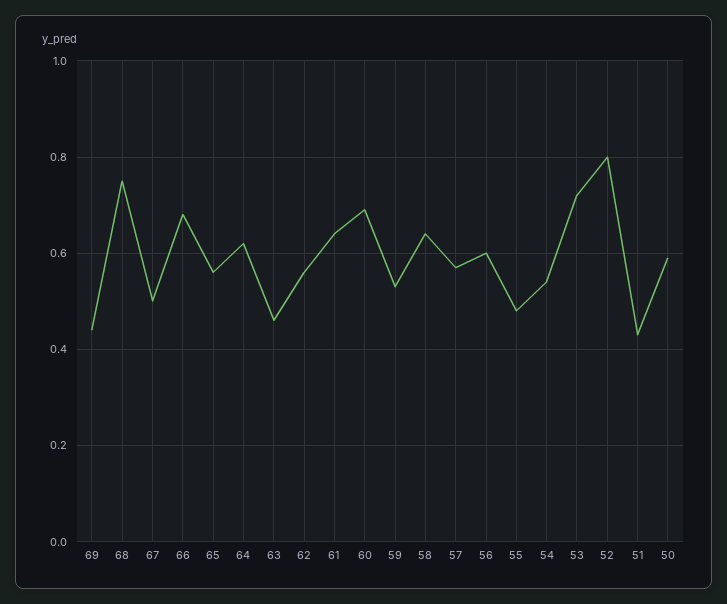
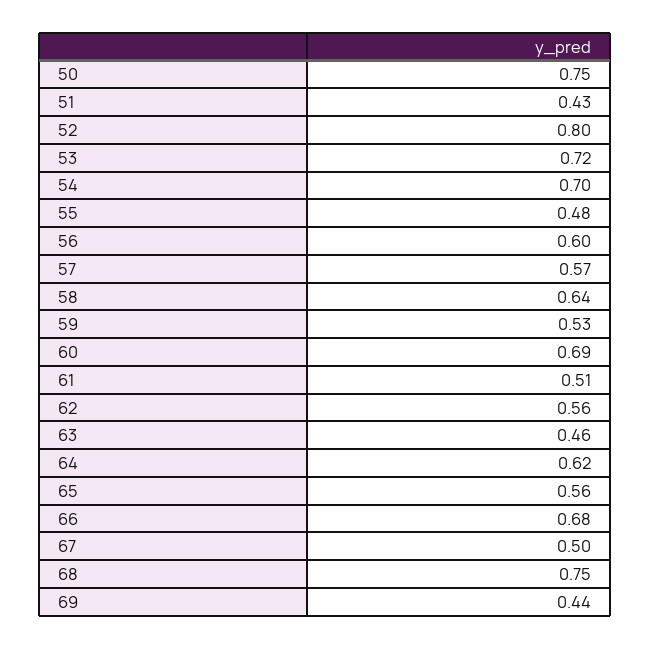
  {
    "69": 0.44,
    "68": 0.75,
    "67": 0.5,
    "66": 0.68,
    "65": 0.56,
    "64": 0.62,
    "63": 0.46,
    "62": 0.56,
-   "61": 0.65,
+   "61": 0.51,
    "60": 0.69,
    "59": 0.53,
    "58": 0.64,
    "57": 0.57,
    "56": 0.6,
    "55": 0.48,
-   "54": 0.55,
+   "54": 0.7,
    "53": 0.72,
    "52": 0.8,
    "51": 0.43,
-   "50": 0.6
+   "50": 0.75
  }

